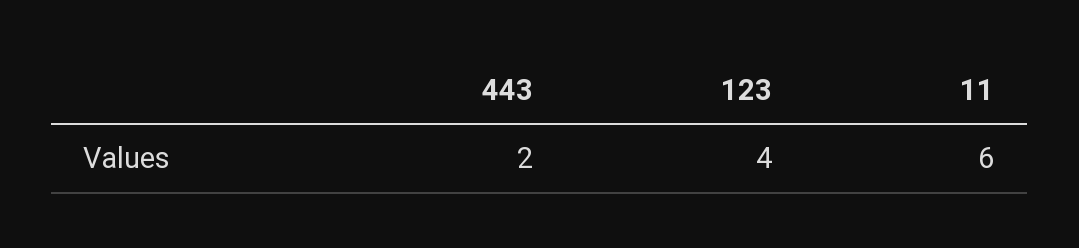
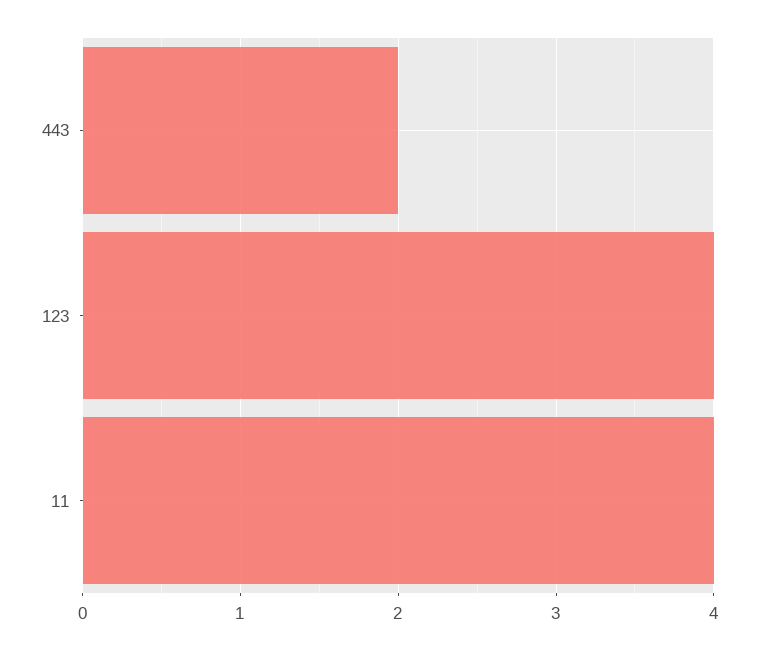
  {
    "443": 2,
    "123": 4,
-   "11": 6
+   "11": 4
  }

